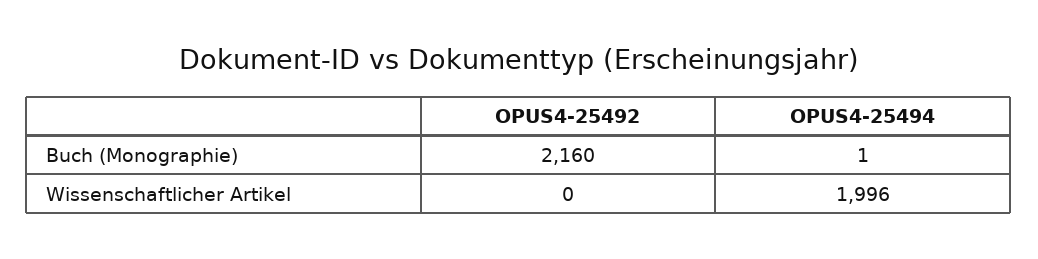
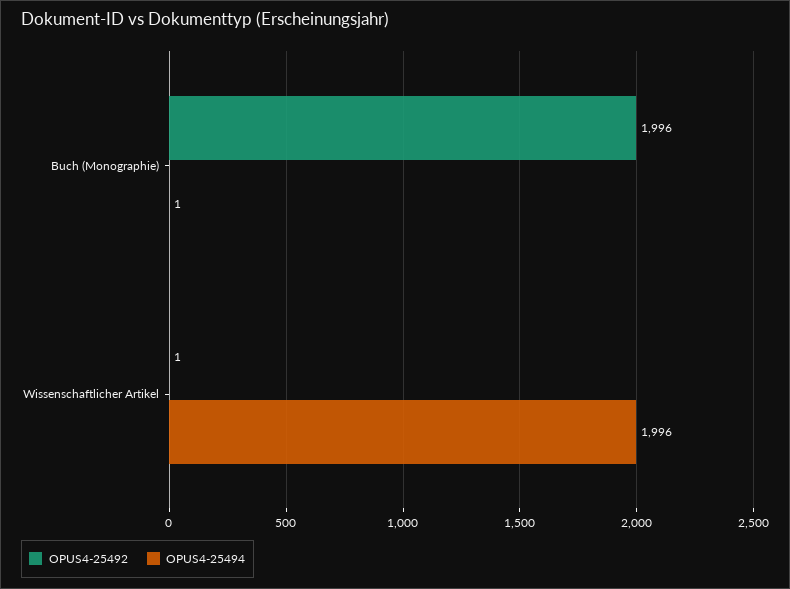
  {
    "OPUS4-25492": {
-     "Buch (Monographie)": 2160,
+     "Buch (Monographie)": 1996,
-     "Wissenschaftlicher Artikel": 0
+     "Wissenschaftlicher Artikel": 1
    },
    "OPUS4-25494": {
      "Buch (Monographie)": 1,
      "Wissenschaftlicher Artikel": 1996
    }
  }

